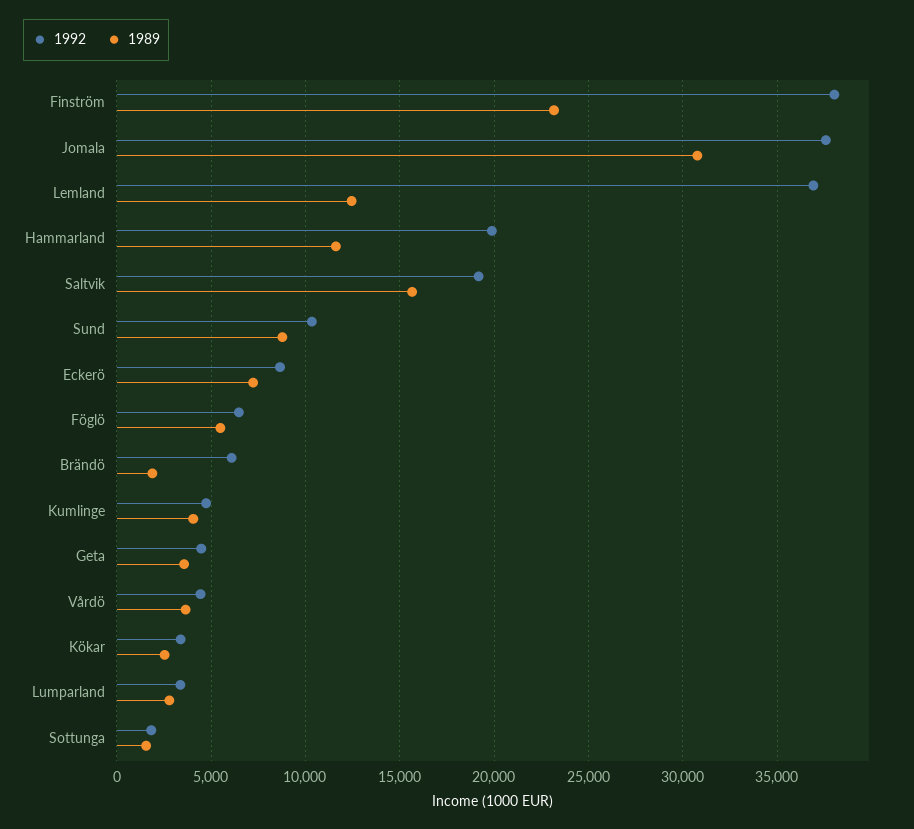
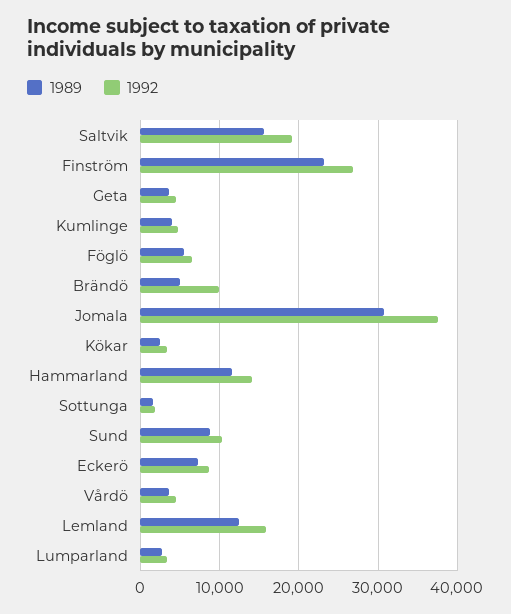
  {
    "1992": {
-     "Finström": 38000,
+     "Finström": 27000,
      "Jomala": 37500,
-     "Lemland": 37000,
+     "Lemland": 16000,
-     "Hammarland": 20000,
+     "Hammarland": 14000,
      "Saltvik": 19000,
      "Sund": 10500,
      "Eckerö": 8500,
      "Föglö": 6500,
-     "Brändö": 6000,
+     "Brändö": 10000,
      "Kumlinge": 4500,
      "Geta": 4500,
      "Vårdö": 4500,
      "Kökar": 3500,
      "Lumparland": 3500,
      "Sottunga": 2000
    },
    "1989": {
      "Finström": 23000,
      "Jomala": 31000,
      "Lemland": 12500,
      "Hammarland": 11500,
      "Saltvik": 15500,
      "Sund": 9000,
      "Eckerö": 7000,
      "Föglö": 5500,
-     "Brändö": 2000,
+     "Brändö": 5000,
      "Kumlinge": 4000,
      "Geta": 3500,
      "Vårdö": 3500,
      "Kökar": 2500,
      "Lumparland": 3000,
      "Sottunga": 1500
    }
  }

